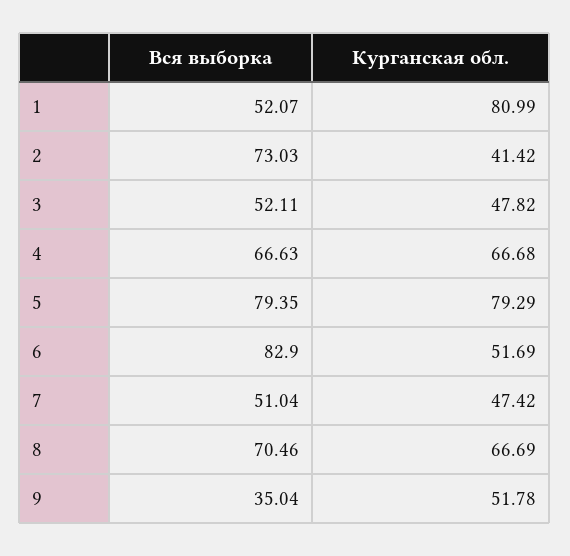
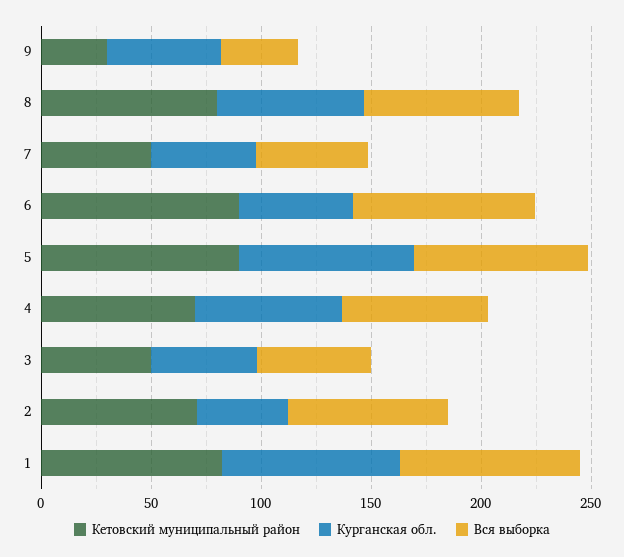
  {
    "Вся выборка": {
-     "1": 52.07,
+     "1": 80,
      "2": 73.03,
      "3": 52.11,
      "4": 66.63,
      "5": 79.35,
      "6": 82.9,
      "7": 51.04,
      "8": 70.46,
      "9": 35.04
    },
    "Курганская обл.": {
      "1": 80.99,
      "2": 41.42,
      "3": 47.82,
      "4": 66.68,
      "5": 79.29,
      "6": 51.69,
      "7": 47.42,
      "8": 66.69,
      "9": 51.78
-   }
+   },
+   "Кетовский муниципальный район": {
+     "9": 30,
+     "8": 80,
+     "7": 50,
+     "6": 90,
+     "5": 90,
+     "4": 70,
+     "3": 50,
+     "2": 70,
+     "1": 80
+   }
  }

